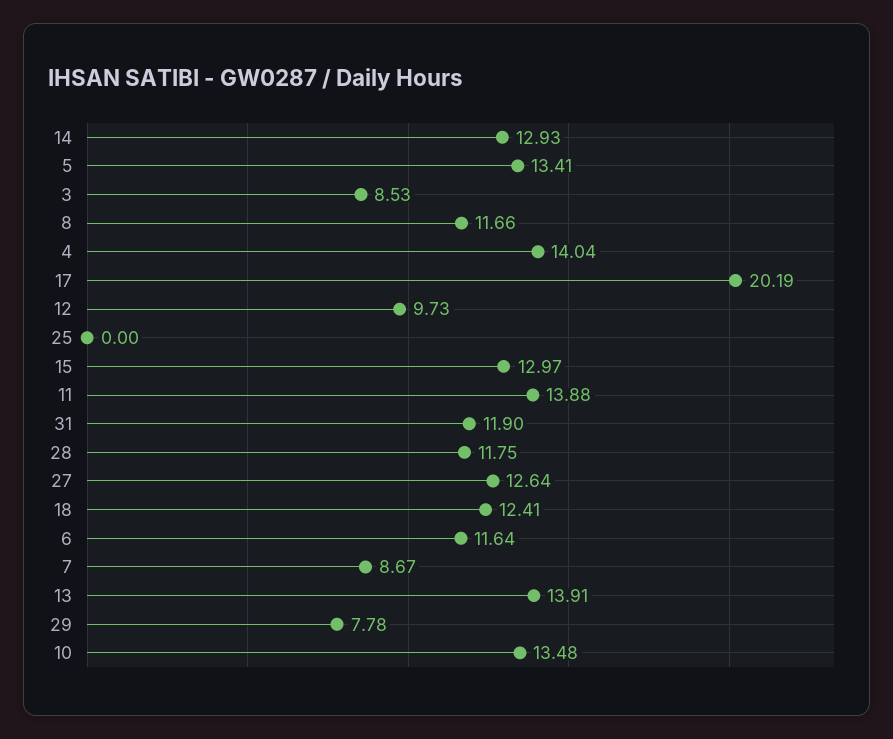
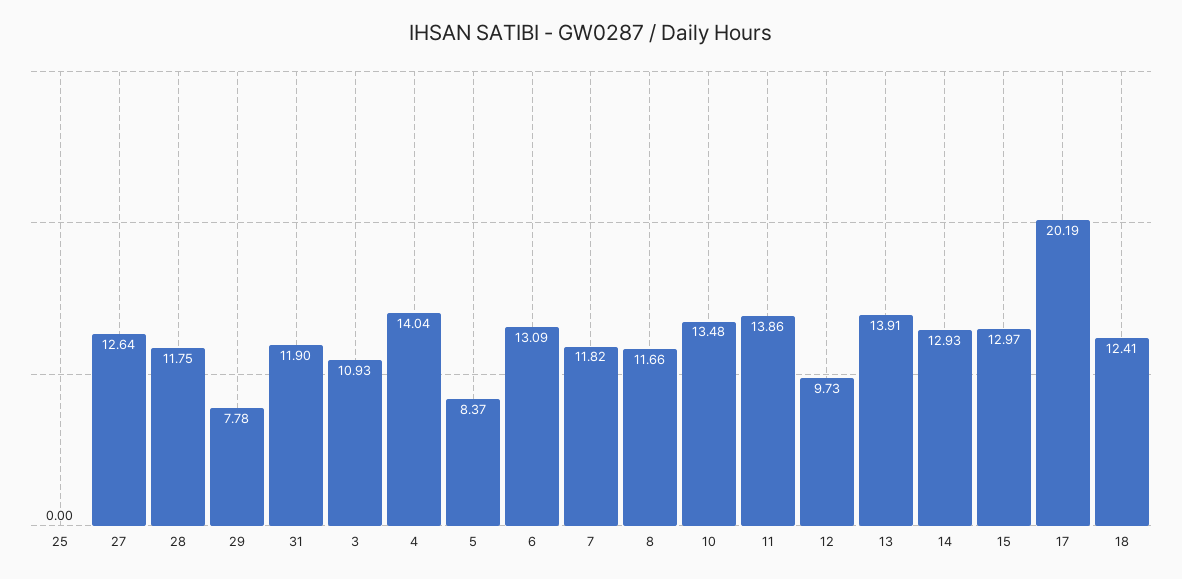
  {
    "14": 12.93,
-   "5": 13.41,
+   "5": 8.37,
-   "3": 8.53,
+   "3": 10.93,
    "8": 11.66,
    "4": 14.04,
    "17": 20.19,
    "12": 9.73,
    "25": 0,
    "15": 12.97,
-   "11": 13.88,
+   "11": 13.86,
    "31": 11.9,
    "28": 11.75,
    "27": 12.64,
    "18": 12.41,
-   "6": 11.64,
+   "6": 13.09,
-   "7": 8.67,
+   "7": 11.82,
    "13": 13.91,
    "29": 7.78,
    "10": 13.48
  }

